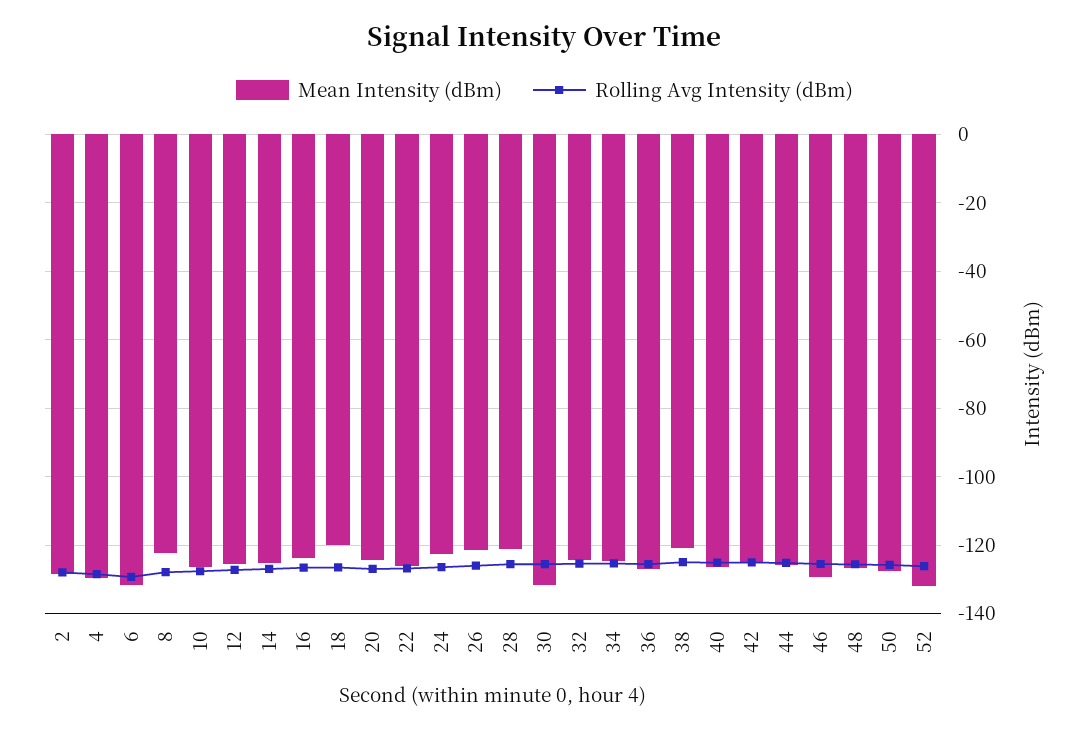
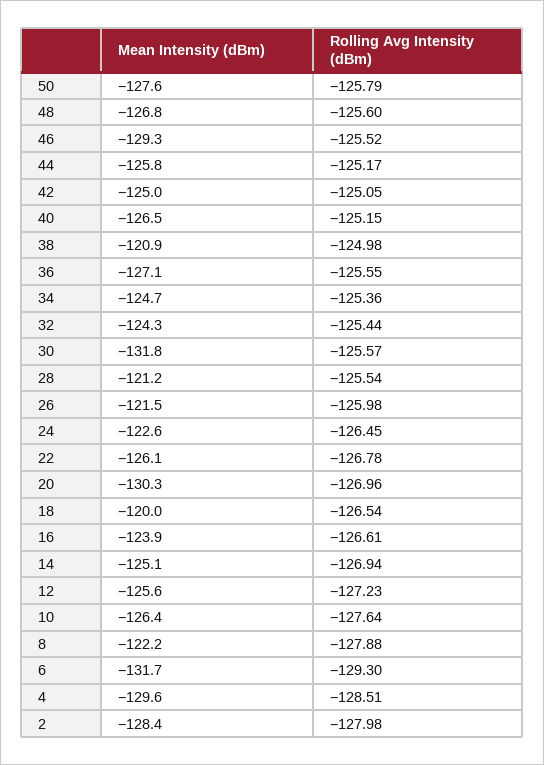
  {
    "Mean Intensity (dBm)": {
      "2": -128.4,
      "4": -129.6,
      "6": -131.7,
      "8": -122.2,
      "10": -126.4,
      "12": -125.6,
      "14": -125.1,
      "16": -123.9,
      "18": -120,
-     "20": -124,
+     "20": -130.3,
      "22": -126.1,
      "24": -122.6,
      "26": -121.5,
      "28": -121.2,
      "30": -131.8,
      "32": -124.3,
      "34": -124.7,
      "36": -127.1,
      "38": -120.9,
      "40": -126.5,
      "42": -125,
      "44": -125.8,
      "46": -129.3,
      "48": -126.8,
-     "50": -127.6,
+     "50": -127.6
-     "52": -132
    },
    "Rolling Avg Intensity (dBm)": {
      "2": -127.98,
      "4": -128.51,
      "6": -129.3,
      "8": -127.88,
      "10": -127.64,
      "12": -127.23,
      "14": -126.94,
      "16": -126.61,
      "18": -126.54,
      "20": -126.96,
      "22": -126.78,
      "24": -126.45,
      "26": -125.98,
      "28": -125.54,
      "30": -125.57,
      "32": -125.44,
      "34": -125.36,
      "36": -125.55,
      "38": -124.98,
      "40": -125.15,
      "42": -125.05,
      "44": -125.17,
      "46": -125.52,
      "48": -125.6,
-     "50": -125.79,
+     "50": -125.79
-     "52": -126
    }
  }

